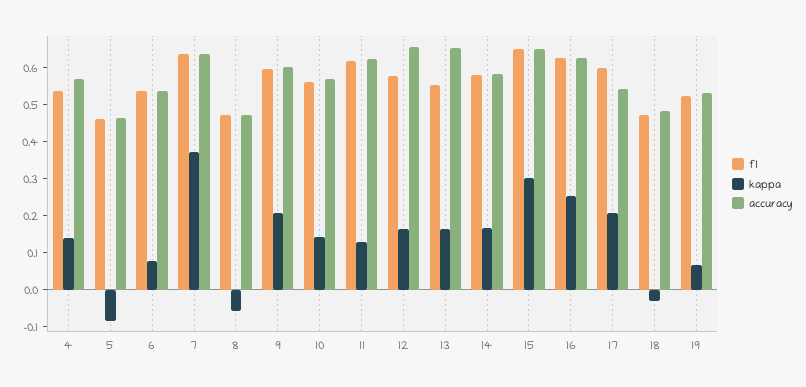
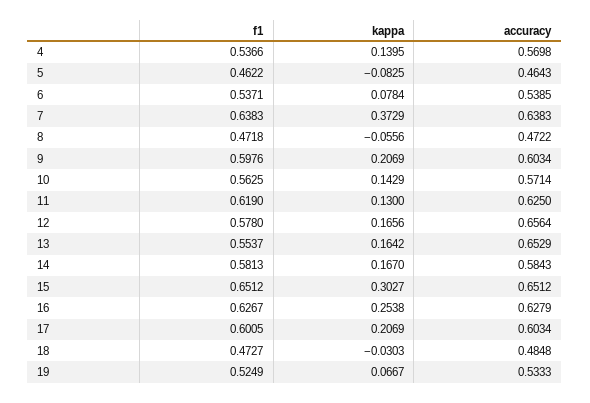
  {
    "f1": {
      "4": 0.5366,
      "5": 0.4622,
      "6": 0.5371,
      "7": 0.6383,
      "8": 0.4718,
      "9": 0.5976,
      "10": 0.5625,
      "11": 0.619,
      "12": 0.578,
      "13": 0.5537,
      "14": 0.5813,
      "15": 0.6512,
      "16": 0.6267,
      "17": 0.6005,
      "18": 0.4727,
      "19": 0.5249
    },
    "kappa": {
      "4": 0.1395,
      "5": -0.0825,
      "6": 0.0784,
      "7": 0.3729,
      "8": -0.0556,
      "9": 0.2069,
      "10": 0.1429,
      "11": 0.13,
      "12": 0.1656,
      "13": 0.1642,
      "14": 0.167,
      "15": 0.3027,
      "16": 0.2538,
      "17": 0.2069,
      "18": -0.0303,
      "19": 0.0667
    },
    "accuracy": {
      "4": 0.5698,
      "5": 0.4643,
      "6": 0.5385,
      "7": 0.6383,
      "8": 0.4722,
      "9": 0.6034,
      "10": 0.5714,
      "11": 0.625,
      "12": 0.6564,
      "13": 0.6529,
      "14": 0.5843,
      "15": 0.6512,
      "16": 0.6279,
-     "17": 0.55,
+     "17": 0.6034,
      "18": 0.4848,
      "19": 0.5333
    }
  }

